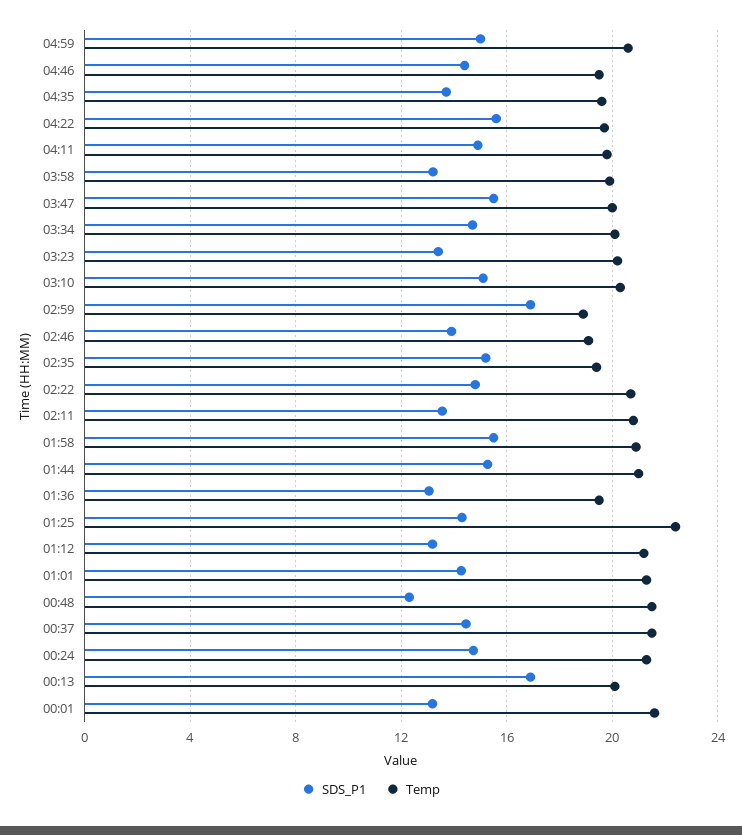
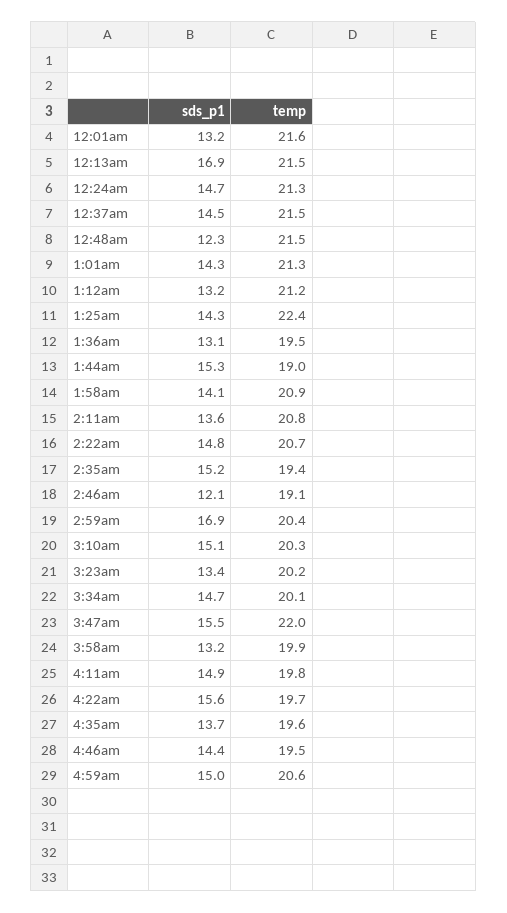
  {
    "SDS_P1": {
      "04:59": 15,
      "04:46": 14.4,
      "04:35": 13.7,
      "04:22": 15.6,
      "04:11": 14.9,
      "03:58": 13.2,
      "03:47": 15.5,
      "03:34": 14.7,
      "03:23": 13.4,
      "03:10": 15.1,
      "02:59": 16.9,
-     "02:46": 14,
+     "02:46": 12.1,
      "02:35": 15.2,
      "02:22": 14.8,
      "02:11": 13.6,
-     "01:58": 15.5,
+     "01:58": 14.1,
      "01:44": 15.3,
      "01:36": 13.1,
      "01:25": 14.3,
      "01:12": 13.2,
      "01:01": 14.3,
      "00:48": 12.3,
      "00:37": 14.5,
      "00:24": 14.7,
      "00:13": 16.9,
      "00:01": 13.2
    },
    "Temp": {
      "04:59": 20.6,
      "04:46": 19.5,
      "04:35": 19.6,
      "04:22": 19.7,
      "04:11": 19.8,
      "03:58": 19.9,
-     "03:47": 20,
+     "03:47": 22,
      "03:34": 20.1,
      "03:23": 20.2,
      "03:10": 20.3,
-     "02:59": 19,
+     "02:59": 20.4,
      "02:46": 19.1,
      "02:35": 19.4,
      "02:22": 20.7,
      "02:11": 20.8,
      "01:58": 20.9,
-     "01:44": 21,
+     "01:44": 19,
      "01:36": 19.5,
      "01:25": 22.4,
      "01:12": 21.2,
      "01:01": 21.3,
      "00:48": 21.5,
      "00:37": 21.5,
      "00:24": 21.3,
-     "00:13": 20,
+     "00:13": 21.5,
      "00:01": 21.6
    }
  }

